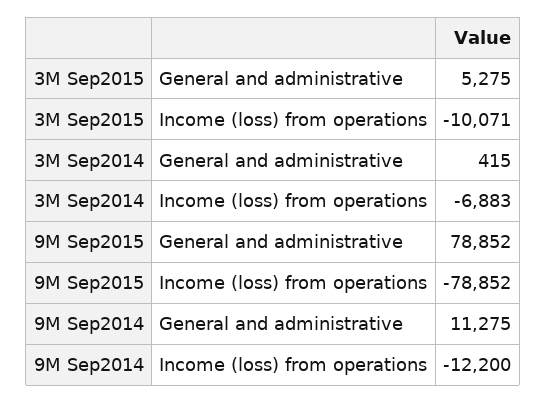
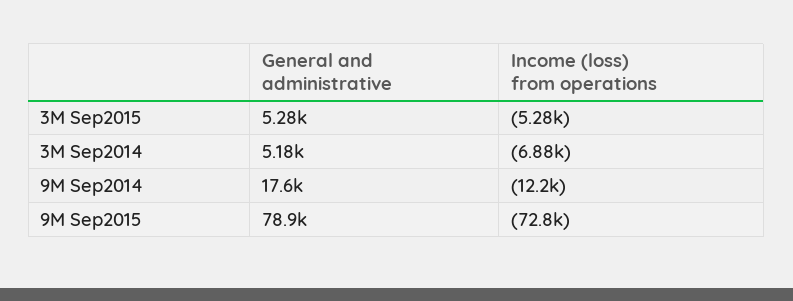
  {
    "3M Sep2015": {
      "General and administrative": 5275,
-     "Income (loss) from operations": -10071
+     "Income (loss) from operations": -5280
    },
    "3M Sep2014": {
-     "General and administrative": 415,
+     "General and administrative": 5180,
      "Income (loss) from operations": -6883
    },
    "9M Sep2015": {
      "General and administrative": 78852,
-     "Income (loss) from operations": -78852
+     "Income (loss) from operations": -72800
    },
    "9M Sep2014": {
-     "General and administrative": 11275,
+     "General and administrative": 17600,
      "Income (loss) from operations": -12200
    }
  }

